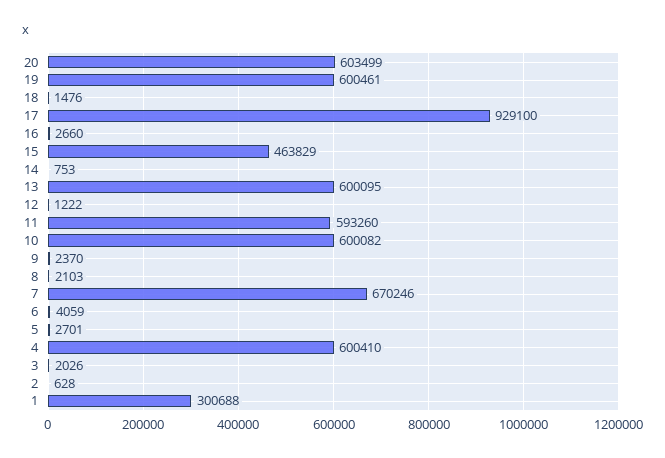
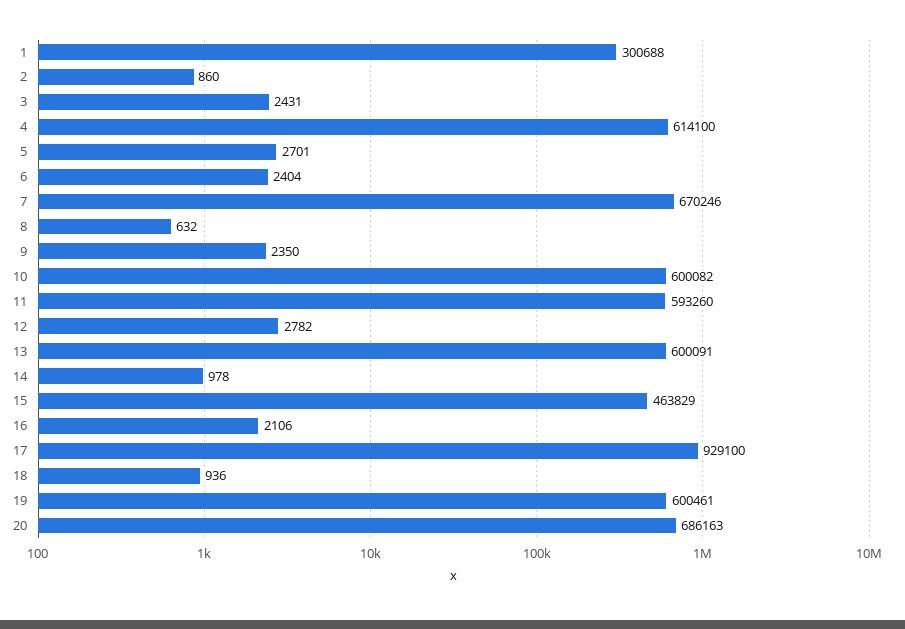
  {
-   "20": 603499,
+   "20": 686163,
    "19": 600461,
-   "18": 1476,
+   "18": 936,
    "17": 929100,
-   "16": 2660,
+   "16": 2106,
    "15": 463829,
-   "14": 753,
+   "14": 978,
-   "13": 600095,
+   "13": 600091,
-   "12": 1222,
+   "12": 2782,
    "11": 593260,
    "10": 600082,
-   "9": 2370,
+   "9": 2350,
-   "8": 2103,
+   "8": 632,
    "7": 670246,
-   "6": 4059,
+   "6": 2404,
    "5": 2701,
-   "4": 600410,
+   "4": 614100,
-   "3": 2026,
+   "3": 2431,
-   "2": 628,
+   "2": 860,
    "1": 300688
  }

